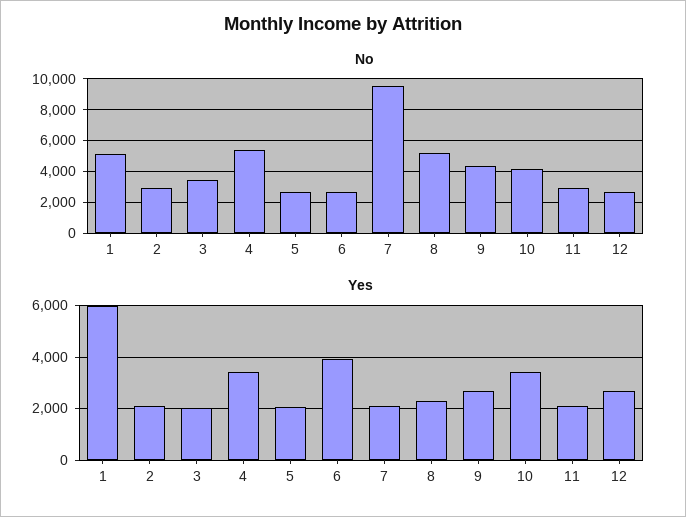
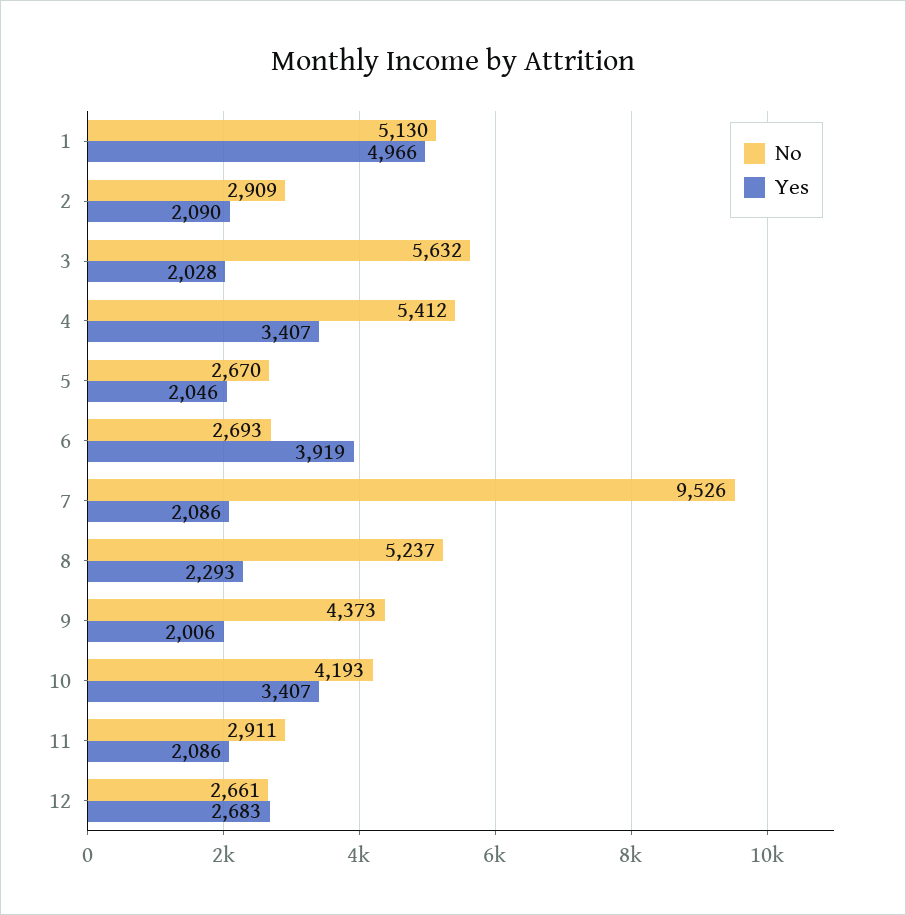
  {
    "No": {
      "1": 5130,
      "2": 2909,
-     "3": 3500,
+     "3": 5632,
      "4": 5412,
      "5": 2670,
      "6": 2693,
      "7": 9526,
      "8": 5237,
      "9": 4373,
      "10": 4193,
      "11": 2911,
      "12": 2661
    },
    "Yes": {
-     "1": 6000,
+     "1": 4966,
      "2": 2090,
      "3": 2028,
      "4": 3407,
      "5": 2046,
      "6": 3919,
      "7": 2086,
      "8": 2293,
-     "9": 2750,
+     "9": 2006,
      "10": 3407,
      "11": 2086,
      "12": 2683
    }
  }

